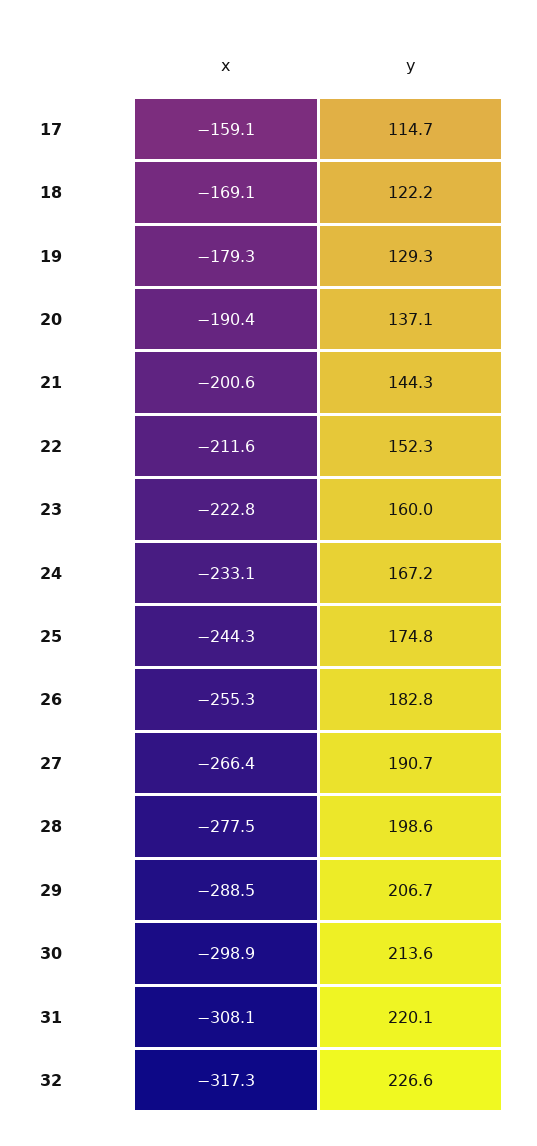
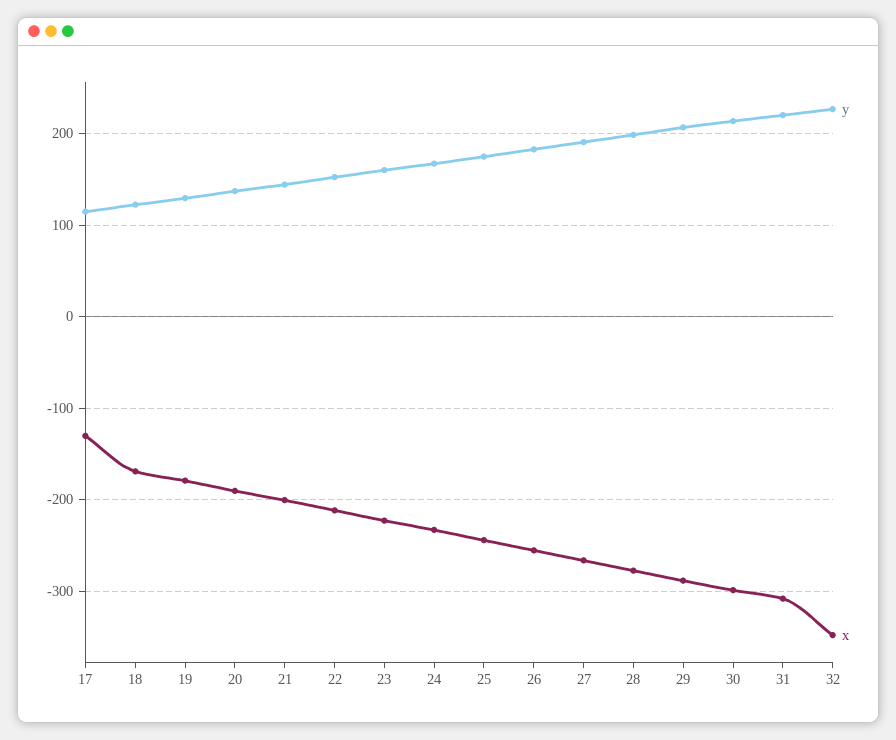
  {
    "x": {
-     "17": -159.1,
+     "17": -130,
      "18": -169.1,
      "19": -179.3,
      "20": -190.4,
      "21": -200.6,
      "22": -211.6,
      "23": -222.8,
      "24": -233.1,
      "25": -244.3,
      "26": -255.3,
      "27": -266.4,
      "28": -277.5,
      "29": -288.5,
      "30": -298.9,
      "31": -308.1,
-     "32": -317.3
+     "32": -350
    },
    "y": {
      "17": 114.7,
      "18": 122.2,
      "19": 129.3,
      "20": 137.1,
      "21": 144.3,
      "22": 152.3,
      "23": 160,
      "24": 167.2,
      "25": 174.8,
      "26": 182.8,
      "27": 190.7,
      "28": 198.6,
      "29": 206.7,
      "30": 213.6,
      "31": 220.1,
      "32": 226.6
    }
  }

